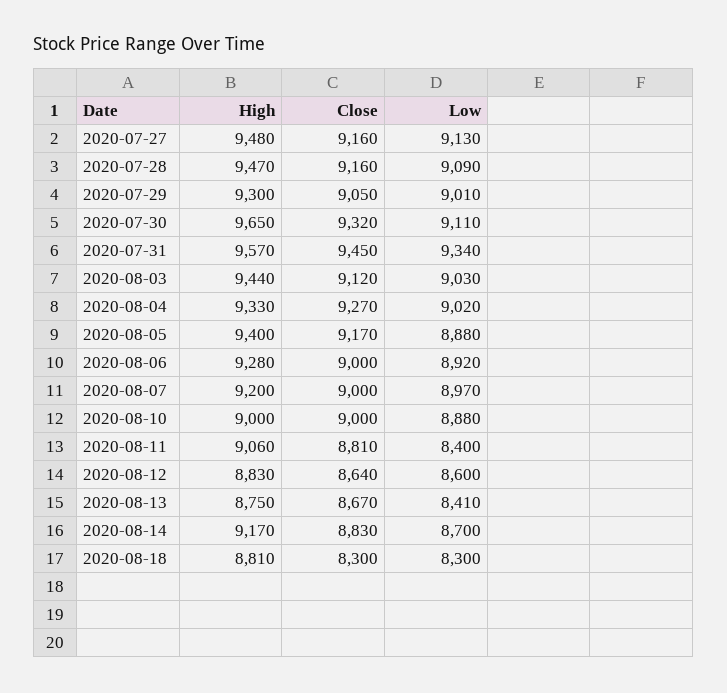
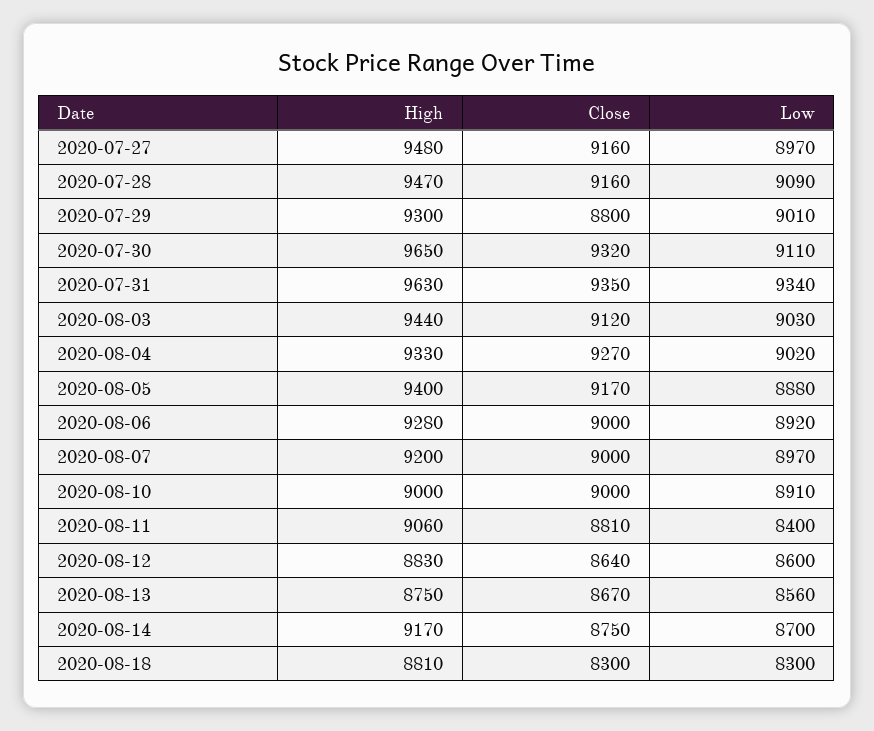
  {
    "High": {
      "2020-07-27": 9480,
      "2020-07-28": 9470,
      "2020-07-29": 9300,
      "2020-07-30": 9650,
-     "2020-07-31": 9570,
+     "2020-07-31": 9630,
      "2020-08-03": 9440,
      "2020-08-04": 9330,
      "2020-08-05": 9400,
      "2020-08-06": 9280,
      "2020-08-07": 9200,
      "2020-08-10": 9000,
      "2020-08-11": 9060,
      "2020-08-12": 8830,
      "2020-08-13": 8750,
      "2020-08-14": 9170,
      "2020-08-18": 8810
    },
    "Close": {
      "2020-07-27": 9160,
      "2020-07-28": 9160,
-     "2020-07-29": 9050,
+     "2020-07-29": 8800,
      "2020-07-30": 9320,
-     "2020-07-31": 9450,
+     "2020-07-31": 9350,
      "2020-08-03": 9120,
      "2020-08-04": 9270,
      "2020-08-05": 9170,
      "2020-08-06": 9000,
      "2020-08-07": 9000,
      "2020-08-10": 9000,
      "2020-08-11": 8810,
      "2020-08-12": 8640,
      "2020-08-13": 8670,
-     "2020-08-14": 8830,
+     "2020-08-14": 8750,
      "2020-08-18": 8300
    },
    "Low": {
-     "2020-07-27": 9130,
+     "2020-07-27": 8970,
      "2020-07-28": 9090,
      "2020-07-29": 9010,
      "2020-07-30": 9110,
      "2020-07-31": 9340,
      "2020-08-03": 9030,
      "2020-08-04": 9020,
      "2020-08-05": 8880,
      "2020-08-06": 8920,
      "2020-08-07": 8970,
-     "2020-08-10": 8880,
+     "2020-08-10": 8910,
      "2020-08-11": 8400,
      "2020-08-12": 8600,
-     "2020-08-13": 8410,
+     "2020-08-13": 8560,
      "2020-08-14": 8700,
      "2020-08-18": 8300
    }
  }

